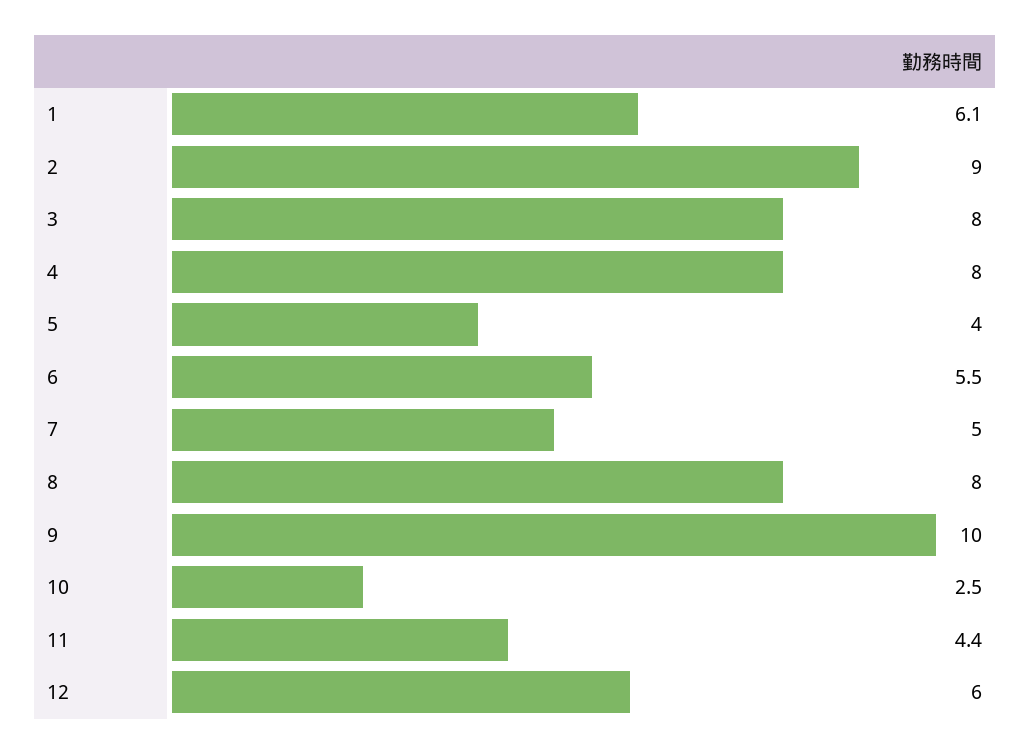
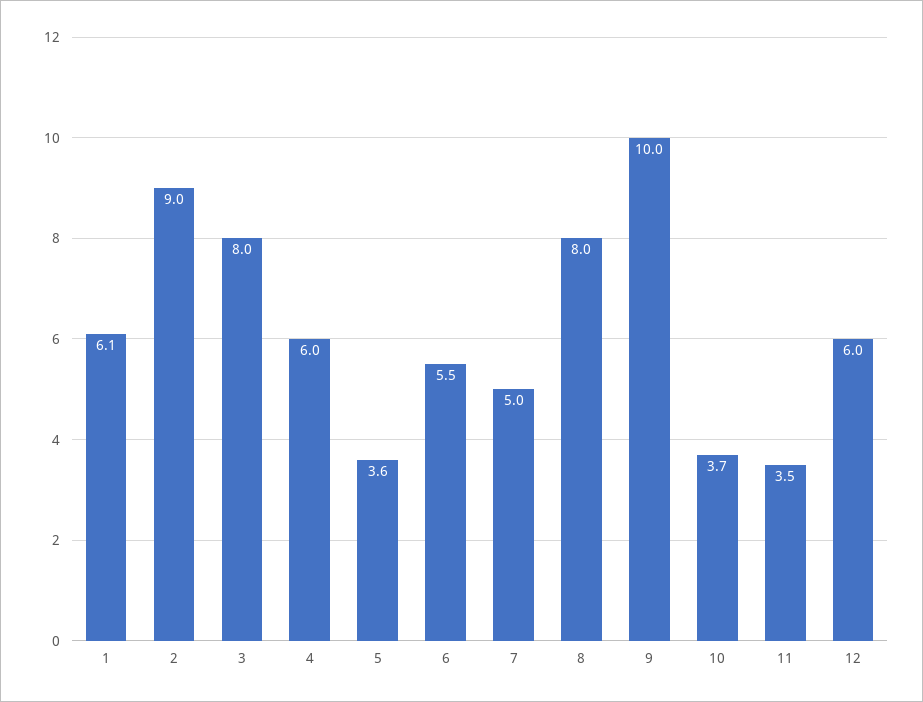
  {
    "1": 6.1,
    "2": 9,
    "3": 8,
-   "4": 8,
+   "4": 6,
-   "5": 4,
+   "5": 3.6,
    "6": 5.5,
    "7": 5,
    "8": 8,
    "9": 10,
-   "10": 2.5,
+   "10": 3.7,
-   "11": 4.4,
+   "11": 3.5,
    "12": 6
  }

